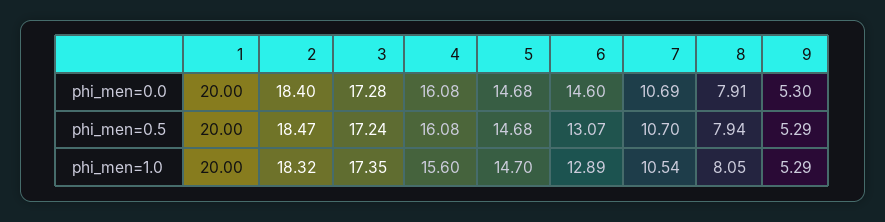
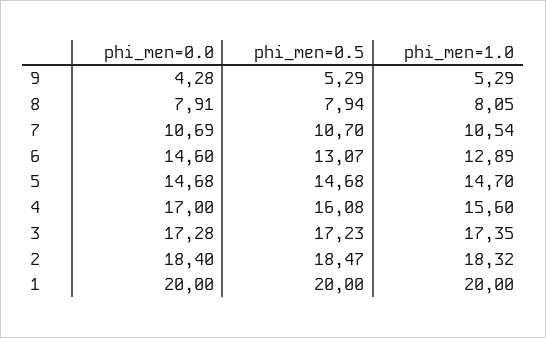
  {
    "1": {
      "phi_men=0.0": 20,
      "phi_men=0.5": 20,
      "phi_men=1.0": 20
    },
    "2": {
      "phi_men=0.0": 18.4,
      "phi_men=0.5": 18.47,
      "phi_men=1.0": 18.32
    },
    "3": {
      "phi_men=0.0": 17.28,
-     "phi_men=0.5": 17.24,
+     "phi_men=0.5": 17.23,
      "phi_men=1.0": 17.35
    },
    "4": {
-     "phi_men=0.0": 16.08,
+     "phi_men=0.0": 17,
      "phi_men=0.5": 16.08,
      "phi_men=1.0": 15.6
    },
    "5": {
      "phi_men=0.0": 14.68,
      "phi_men=0.5": 14.68,
      "phi_men=1.0": 14.7
    },
    "6": {
      "phi_men=0.0": 14.6,
      "phi_men=0.5": 13.07,
      "phi_men=1.0": 12.89
    },
    "7": {
      "phi_men=0.0": 10.69,
      "phi_men=0.5": 10.7,
      "phi_men=1.0": 10.54
    },
    "8": {
      "phi_men=0.0": 7.91,
      "phi_men=0.5": 7.94,
      "phi_men=1.0": 8.05
    },
    "9": {
-     "phi_men=0.0": 5.3,
+     "phi_men=0.0": 4.28,
      "phi_men=0.5": 5.29,
      "phi_men=1.0": 5.29
    }
  }

